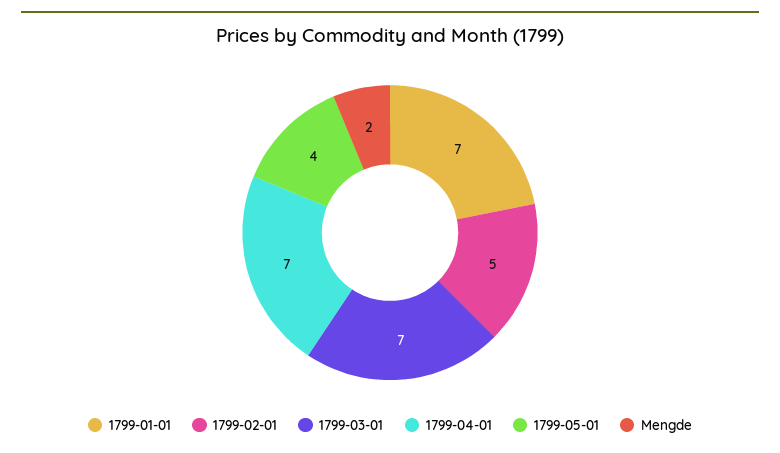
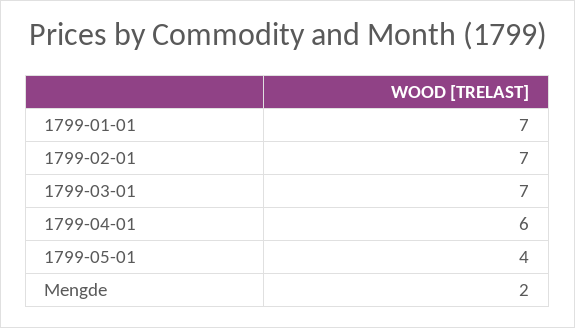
  {
    "1799-01-01": 7,
-   "1799-02-01": 5,
+   "1799-02-01": 7,
    "1799-03-01": 7,
-   "1799-04-01": 7,
+   "1799-04-01": 6,
    "1799-05-01": 4,
    "Mengde": 2
  }

